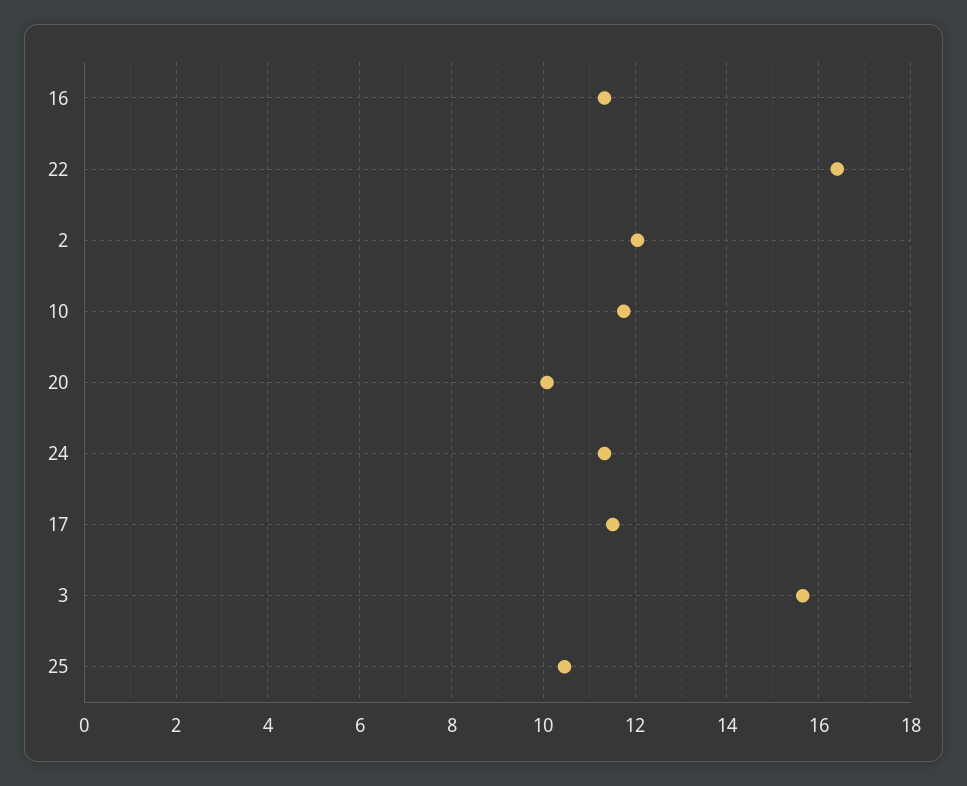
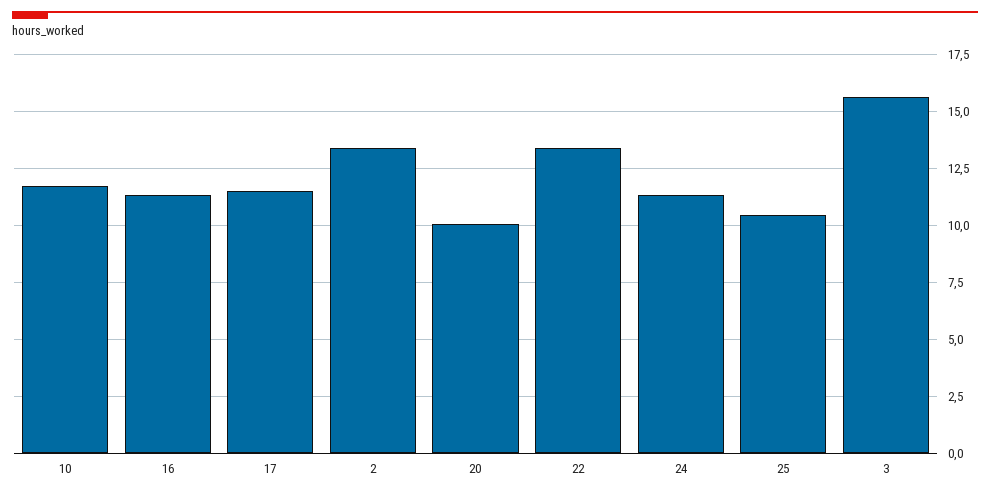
  {
    "16": 11.4,
-   "22": 16.4,
+   "22": 13.5,
-   "2": 12,
+   "2": 13.5,
    "10": 11.8,
    "20": 10,
    "24": 11.4,
    "17": 11.6,
    "3": 15.6,
    "25": 10.4
  }

